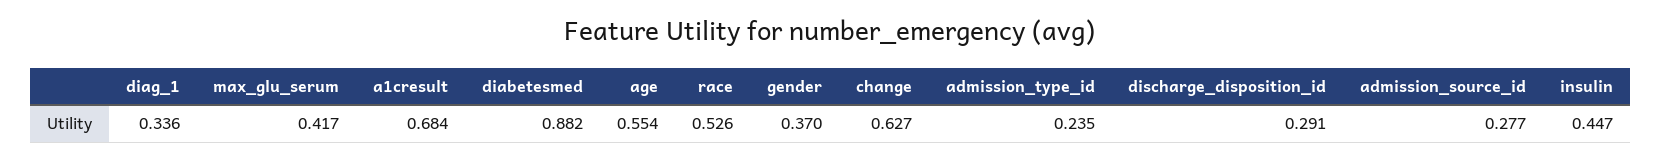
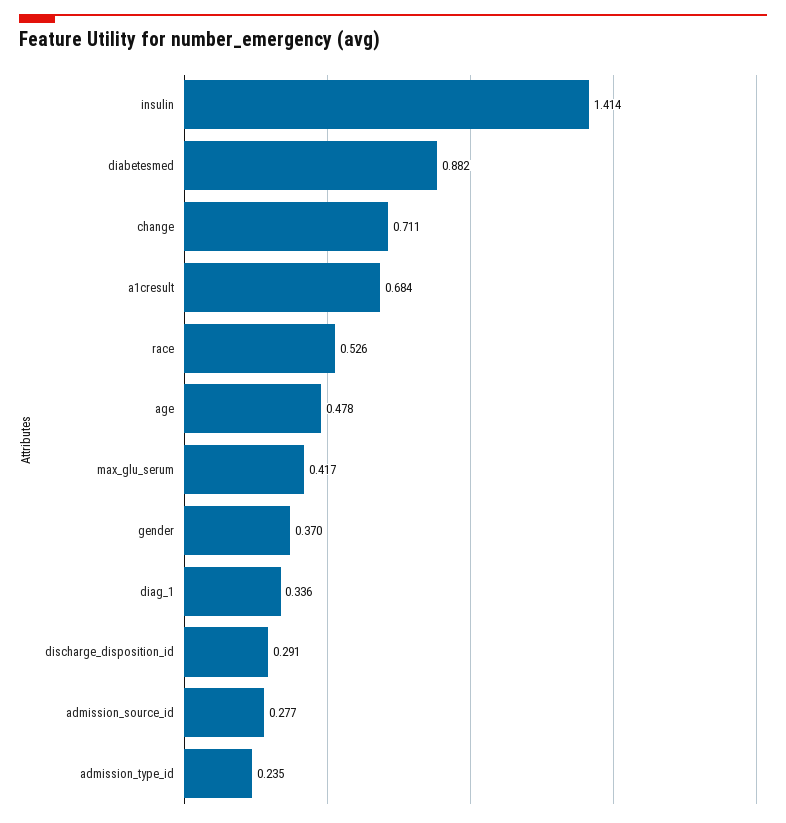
  {
    "diag_1": 0.336,
    "max_glu_serum": 0.417,
    "a1cresult": 0.684,
    "diabetesmed": 0.882,
-   "age": 0.554,
+   "age": 0.478,
    "race": 0.526,
    "gender": 0.37,
-   "change": 0.627,
+   "change": 0.711,
    "admission_type_id": 0.235,
    "discharge_disposition_id": 0.291,
    "admission_source_id": 0.277,
-   "insulin": 0.447
+   "insulin": 1.414
  }

